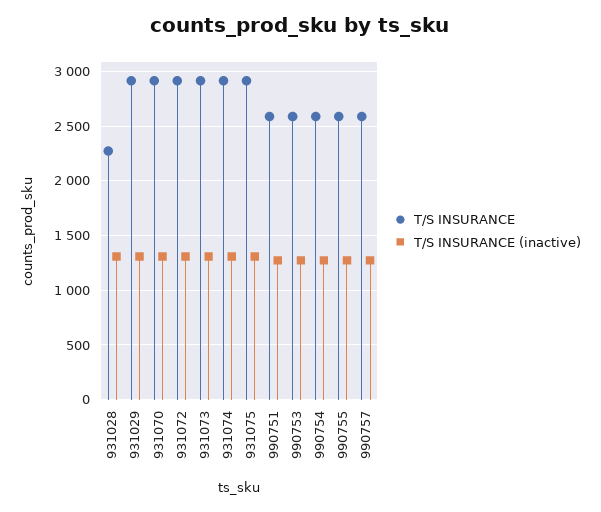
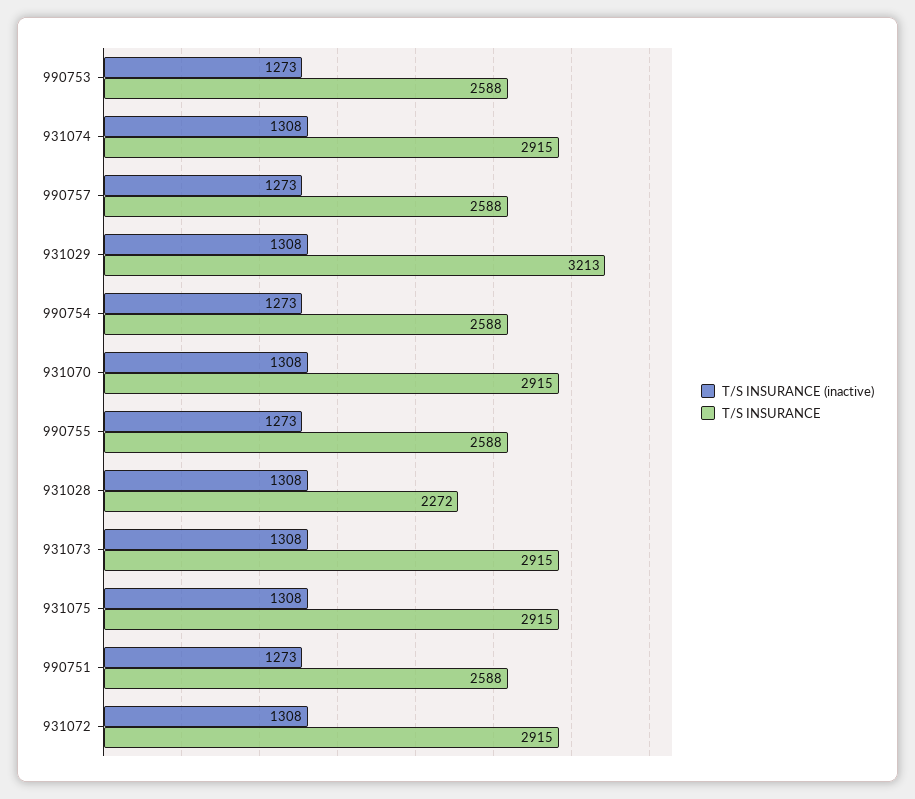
  {
    "T/S INSURANCE": {
      "931028": 2272,
-     "931029": 2900,
+     "931029": 3213,
      "931070": 2915,
      "931072": 2915,
      "931073": 2915,
      "931074": 2915,
      "931075": 2915,
      "990751": 2588,
      "990753": 2588,
      "990754": 2588,
      "990755": 2588,
      "990757": 2588
    },
    "T/S INSURANCE (inactive)": {
      "931028": 1308,
      "931029": 1308,
      "931070": 1308,
      "931072": 1308,
      "931073": 1308,
      "931074": 1308,
      "931075": 1308,
      "990751": 1273,
      "990753": 1273,
      "990754": 1273,
      "990755": 1273,
      "990757": 1273
    }
  }

